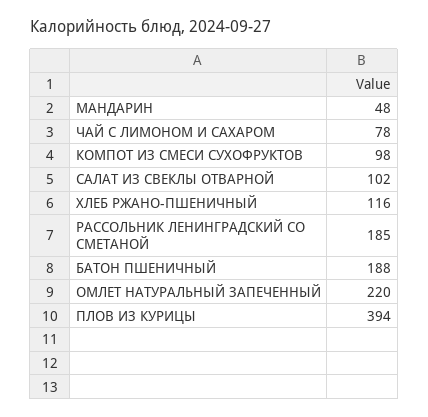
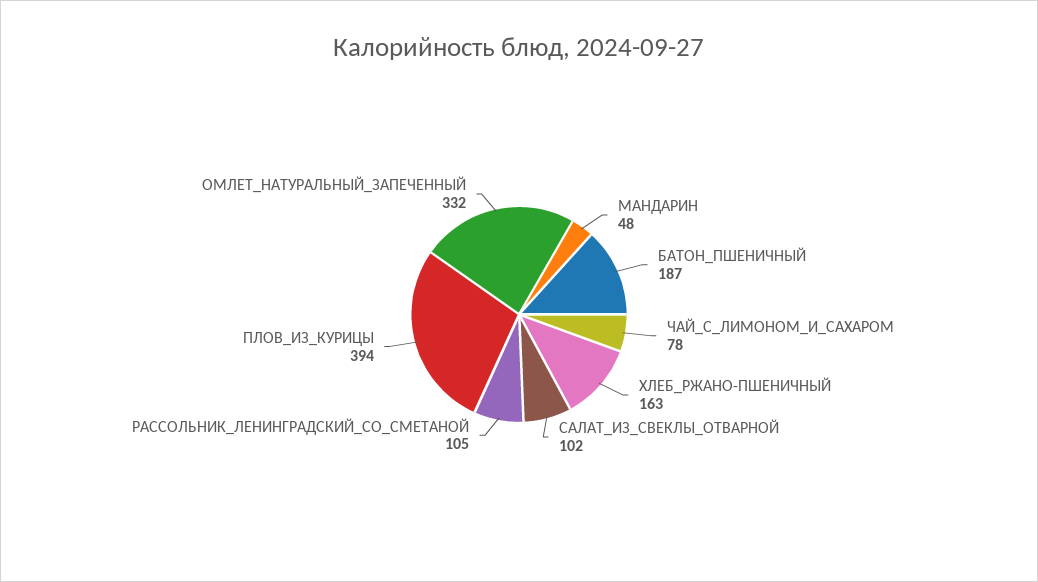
  {
    "МАНДАРИН": 48,
    "ЧАЙ С ЛИМОНОМ И САХАРОМ": 78,
-   "КОМПОТ ИЗ СМЕСИ СУХОФРУКТОВ": 98,
    "САЛАТ ИЗ СВЕКЛЫ ОТВАРНОЙ": 102,
-   "ХЛЕБ РЖАНО-ПШЕНИЧНЫЙ": 116,
+   "ХЛЕБ РЖАНО-ПШЕНИЧНЫЙ": 163,
-   "РАССОЛЬНИК ЛЕНИНГРАДСКИЙ СО СМЕТАНОЙ": 185,
+   "РАССОЛЬНИК ЛЕНИНГРАДСКИЙ СО СМЕТАНОЙ": 105,
-   "БАТОН ПШЕНИЧНЫЙ": 188,
+   "БАТОН ПШЕНИЧНЫЙ": 187,
-   "ОМЛЕТ НАТУРАЛЬНЫЙ ЗАПЕЧЕННЫЙ": 220,
+   "ОМЛЕТ НАТУРАЛЬНЫЙ ЗАПЕЧЕННЫЙ": 332,
    "ПЛОВ ИЗ КУРИЦЫ": 394
  }

